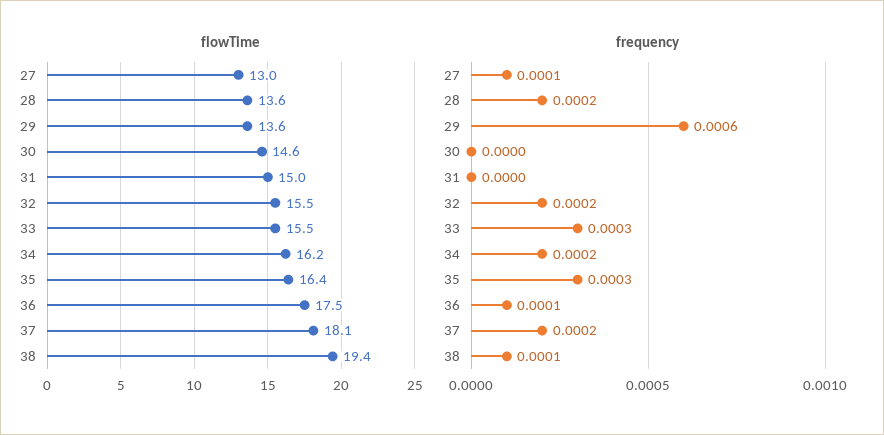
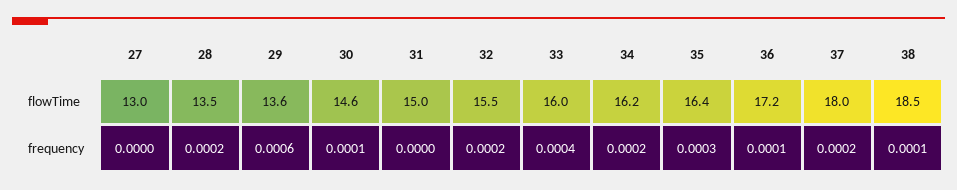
  {
    "flowTime": {
      "27": 13,
-     "28": 13.6,
+     "28": 13.5,
      "29": 13.6,
      "30": 14.6,
      "31": 15,
      "32": 15.5,
-     "33": 15.5,
+     "33": 16,
      "34": 16.2,
      "35": 16.4,
-     "36": 17.5,
+     "36": 17.2,
-     "37": 18.1,
+     "37": 18,
-     "38": 19.4
+     "38": 18.5
    },
    "frequency": {
-     "27": 0.0001,
+     "27": 0,
      "28": 0.0002,
      "29": 0.0006,
-     "30": 0,
+     "30": 0.0001,
      "31": 0,
      "32": 0.0002,
-     "33": 0.0003,
+     "33": 0.0004,
      "34": 0.0002,
      "35": 0.0003,
      "36": 0.0001,
      "37": 0.0002,
      "38": 0.0001
    }
  }

